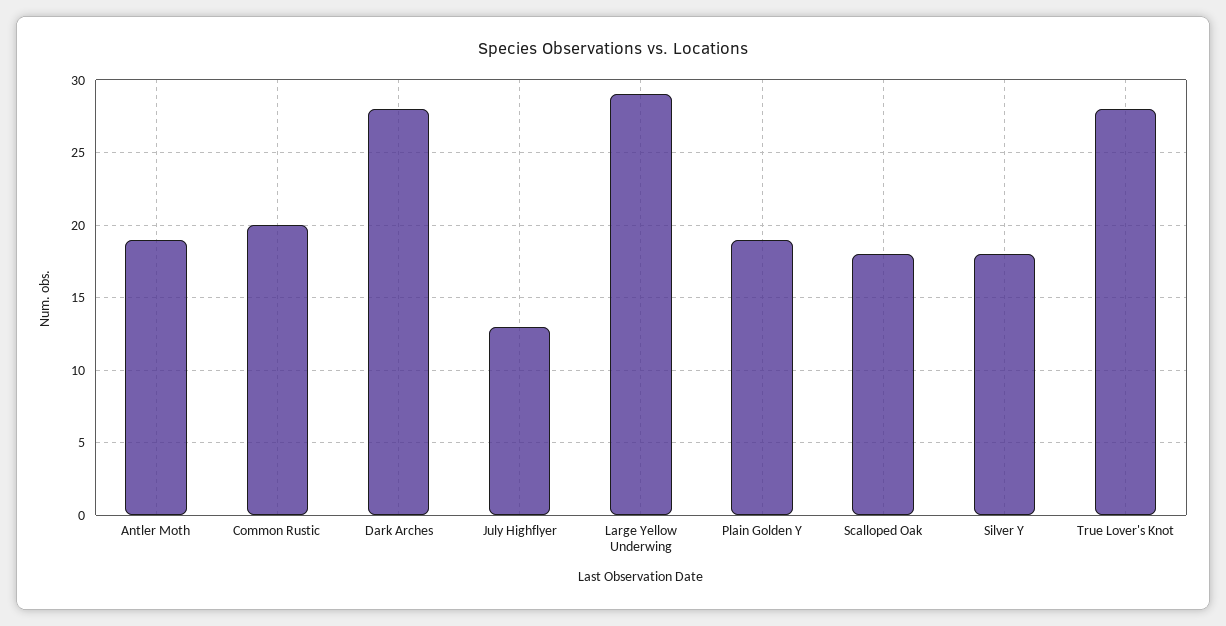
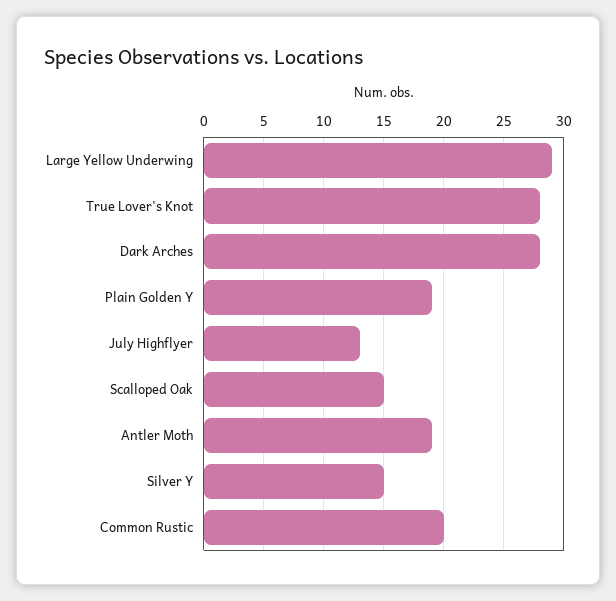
  {
    "Antler Moth": 19,
    "Common Rustic": 20,
    "Dark Arches": 28,
    "July Highflyer": 13,
    "Large Yellow Underwing": 29,
    "Plain Golden Y": 19,
-   "Scalloped Oak": 18,
+   "Scalloped Oak": 15,
-   "Silver Y": 18,
+   "Silver Y": 15,
    "True Lover's Knot": 28
  }

